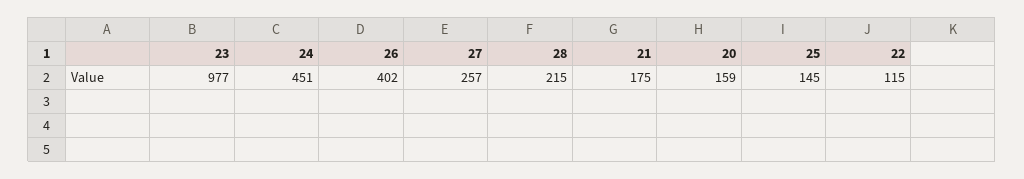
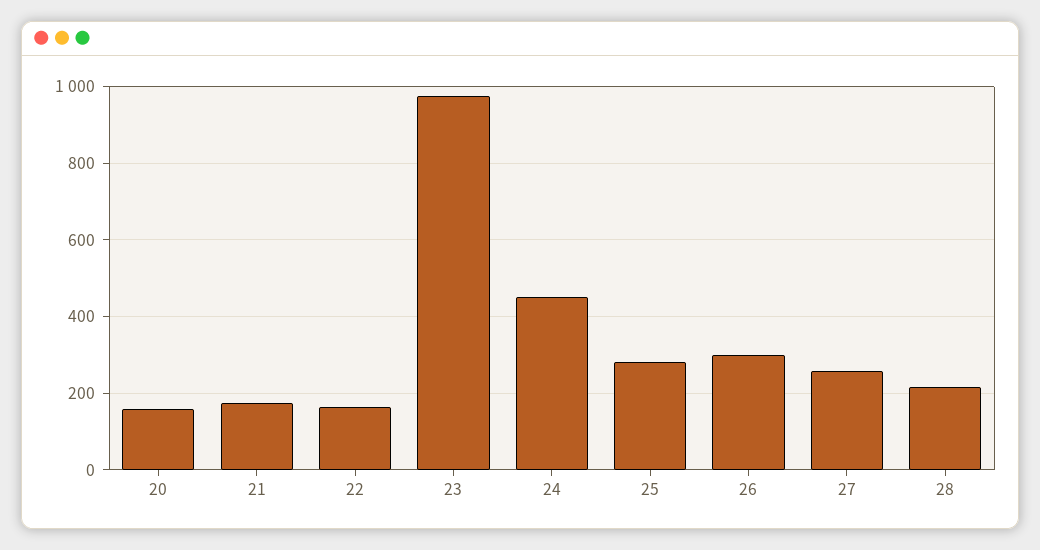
  {
    "23": 977,
    "24": 451,
-   "26": 402,
+   "26": 300,
    "27": 257,
    "28": 215,
    "21": 175,
    "20": 159,
-   "25": 145,
+   "25": 280,
-   "22": 115
+   "22": 160
  }

